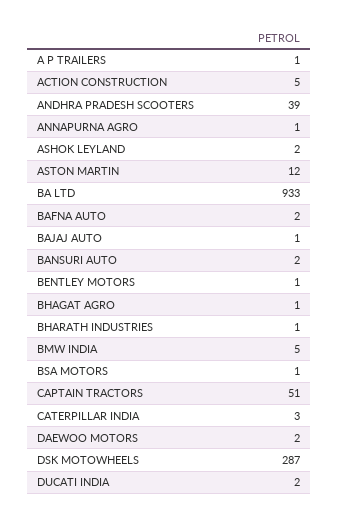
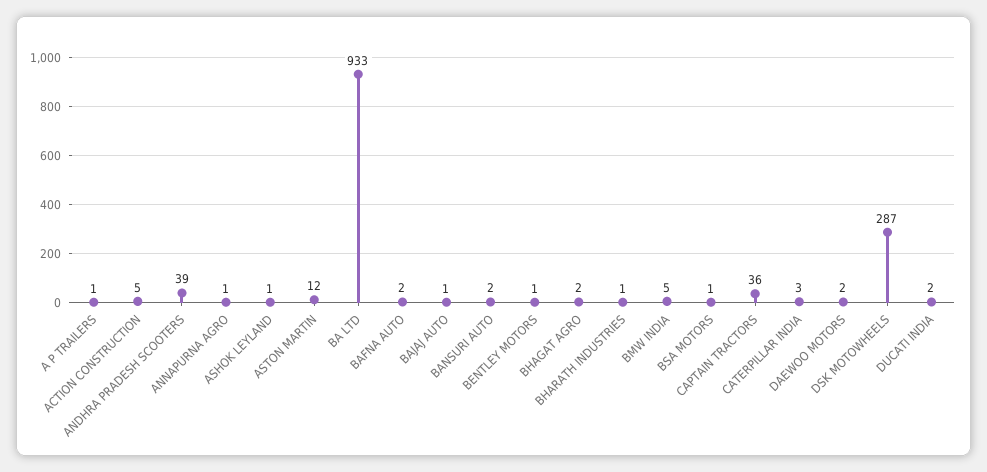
  {
    "A P TRAILERS": 1,
    "ACTION CONSTRUCTION": 5,
    "ANDHRA PRADESH SCOOTERS": 39,
    "ANNAPURNA AGRO": 1,
-   "ASHOK LEYLAND": 2,
+   "ASHOK LEYLAND": 1,
    "ASTON MARTIN": 12,
    "BA LTD": 933,
    "BAFNA AUTO": 2,
    "BAJAJ AUTO": 1,
    "BANSURI AUTO": 2,
    "BENTLEY MOTORS": 1,
-   "BHAGAT AGRO": 1,
+   "BHAGAT AGRO": 2,
    "BHARATH INDUSTRIES": 1,
    "BMW INDIA": 5,
    "BSA MOTORS": 1,
-   "CAPTAIN TRACTORS": 51,
+   "CAPTAIN TRACTORS": 36,
    "CATERPILLAR INDIA": 3,
    "DAEWOO MOTORS": 2,
    "DSK MOTOWHEELS": 287,
    "DUCATI INDIA": 2
  }

